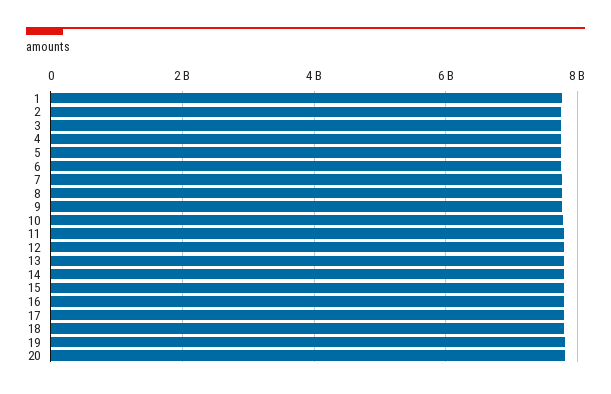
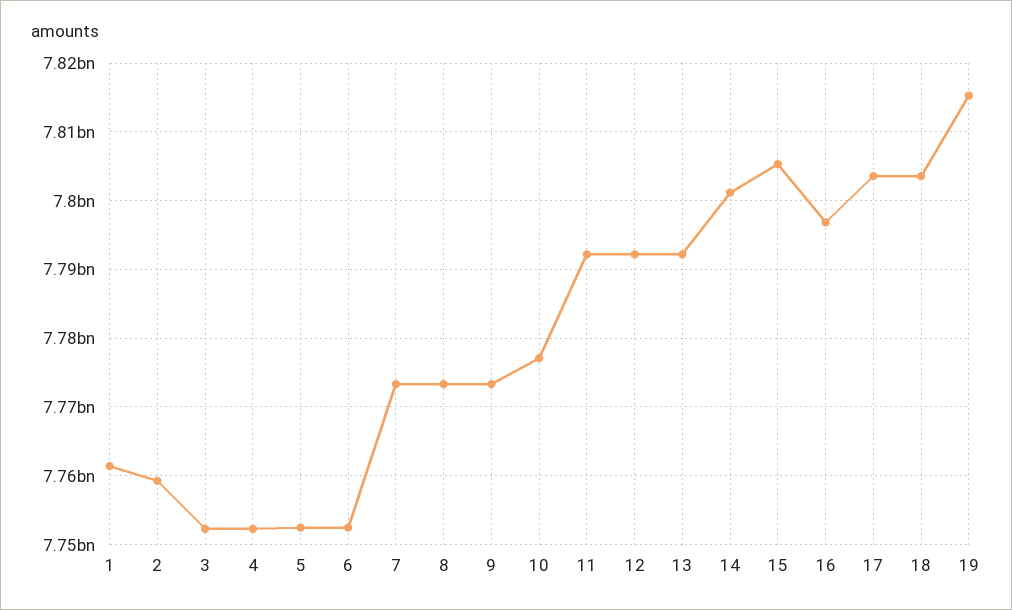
  {
    "1": 7761000000,
    "2": 7759000000,
    "3": 7752000000,
    "4": 7752000000,
    "5": 7752000000,
    "6": 7752000000,
    "7": 7773000000,
    "8": 7773000000,
    "9": 7773000000,
    "10": 7777000000,
    "11": 7792000000,
    "12": 7792000000,
    "13": 7792000000,
    "14": 7801000000,
    "15": 7805000000,
    "16": 7797000000,
    "17": 7804000000,
    "18": 7804000000,
-   "19": 7815000000,
+   "19": 7815000000
-   "20": 7800000000
  }

